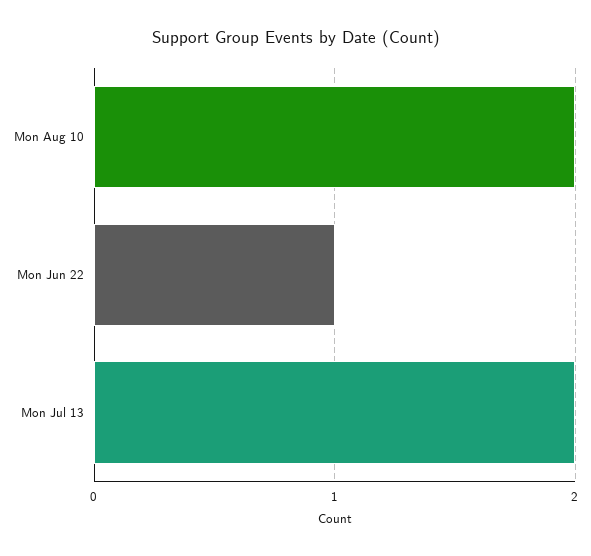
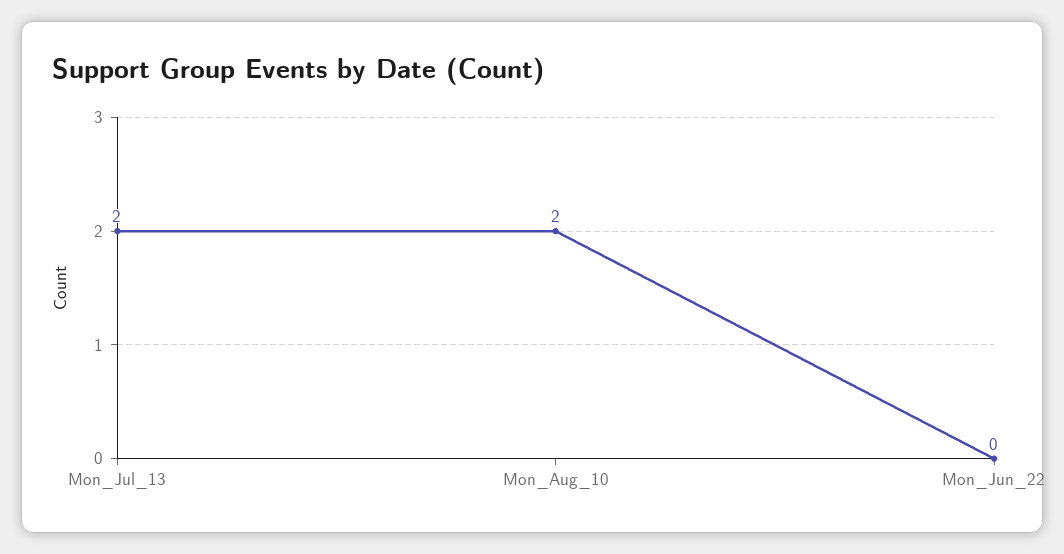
  {
    "Mon Aug 10": 2,
-   "Mon Jun 22": 1,
+   "Mon Jun 22": 0,
    "Mon Jul 13": 2
  }

